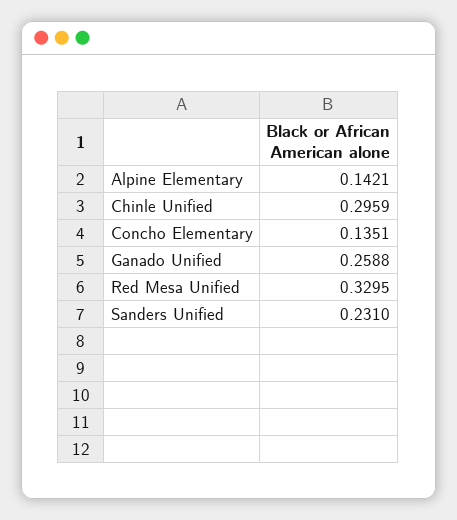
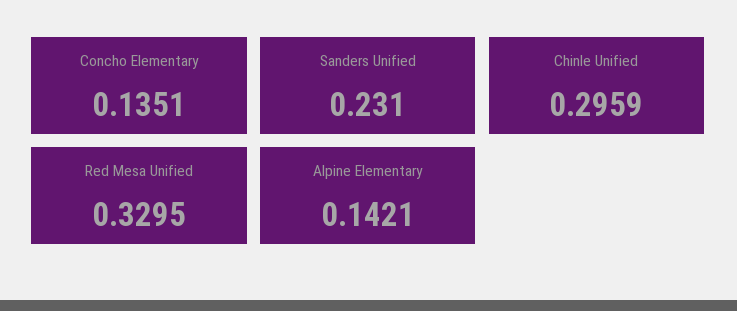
  {
    "Alpine Elementary": 0.1421,
    "Chinle Unified": 0.2959,
    "Concho Elementary": 0.1351,
-   "Ganado Unified": 0.2588,
    "Red Mesa Unified": 0.3295,
    "Sanders Unified": 0.231
  }

